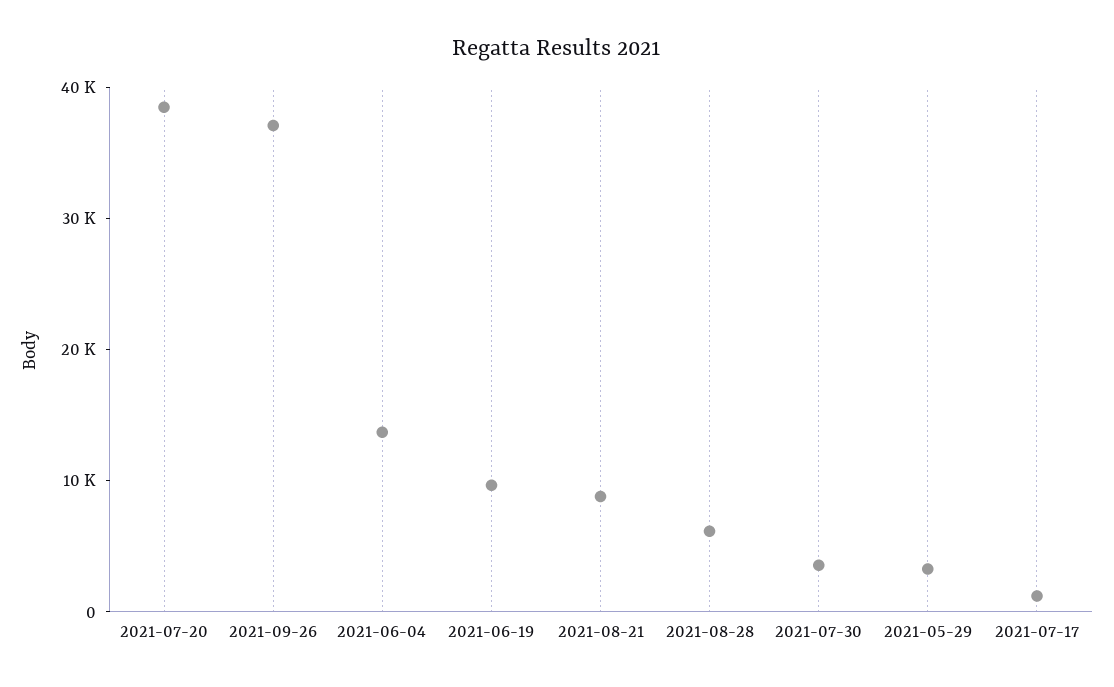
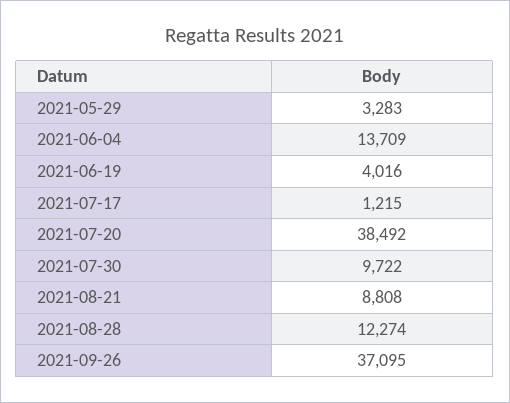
  {
    "2021-07-20": 38492,
    "2021-09-26": 37095,
    "2021-06-04": 13709,
-   "2021-06-19": 10000,
+   "2021-06-19": 4016,
    "2021-08-21": 8808,
-   "2021-08-28": 6000,
+   "2021-08-28": 12274,
-   "2021-07-30": 4000,
+   "2021-07-30": 9722,
    "2021-05-29": 3283,
    "2021-07-17": 1215
  }

